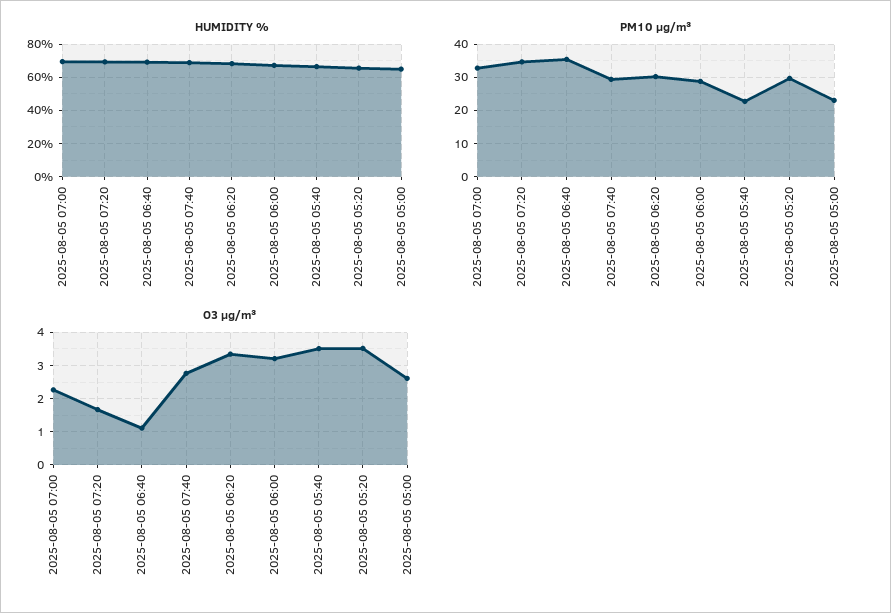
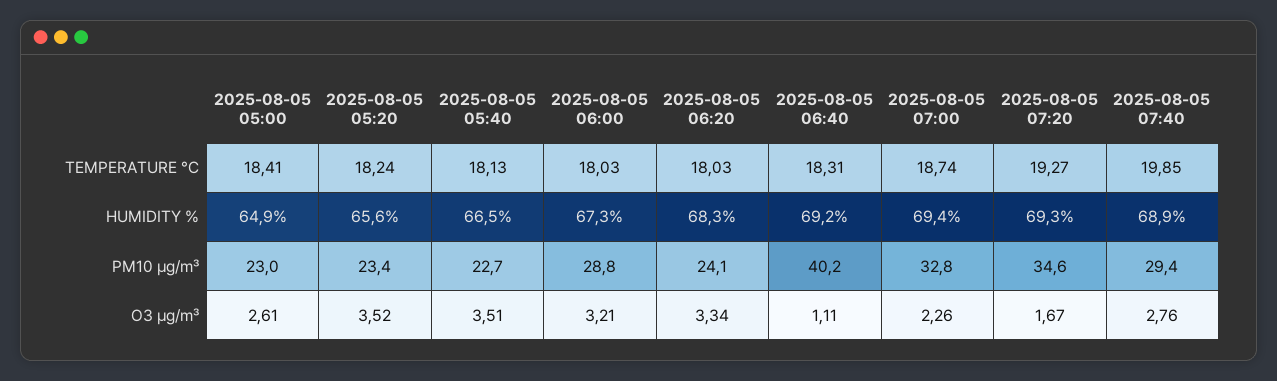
  {
    "HUMIDITY %": {
      "2025-08-05 07:00": 69.4,
      "2025-08-05 07:20": 69.3,
      "2025-08-05 06:40": 69.2,
      "2025-08-05 07:40": 68.9,
      "2025-08-05 06:20": 68.3,
      "2025-08-05 06:00": 67.3,
      "2025-08-05 05:40": 66.5,
      "2025-08-05 05:20": 65.6,
      "2025-08-05 05:00": 64.9
    },
    "PM10 µg/m³": {
      "2025-08-05 07:00": 32.8,
      "2025-08-05 07:20": 34.6,
-     "2025-08-05 06:40": 36,
+     "2025-08-05 06:40": 40.2,
      "2025-08-05 07:40": 29.4,
-     "2025-08-05 06:20": 30,
+     "2025-08-05 06:20": 24.1,
      "2025-08-05 06:00": 28.8,
      "2025-08-05 05:40": 22.7,
-     "2025-08-05 05:20": 30,
+     "2025-08-05 05:20": 23.4,
      "2025-08-05 05:00": 23
    },
    "O3 µg/m³": {
      "2025-08-05 07:00": 2.26,
      "2025-08-05 07:20": 1.67,
      "2025-08-05 06:40": 1.11,
      "2025-08-05 07:40": 2.76,
      "2025-08-05 06:20": 3.34,
      "2025-08-05 06:00": 3.21,
      "2025-08-05 05:40": 3.51,
      "2025-08-05 05:20": 3.52,
      "2025-08-05 05:00": 2.61
-   }
+   },
+   "TEMPERATURE °C": {
+     "2025-08-05 05:00": 18.41,
+     "2025-08-05 05:20": 18.24,
+     "2025-08-05 05:40": 18.13,
+     "2025-08-05 06:00": 18.03,
+     "2025-08-05 06:20": 18.03,
+     "2025-08-05 06:40": 18.31,
+     "2025-08-05 07:00": 18.74,
+     "2025-08-05 07:20": 19.27,
+     "2025-08-05 07:40": 19.85
+   }
  }

